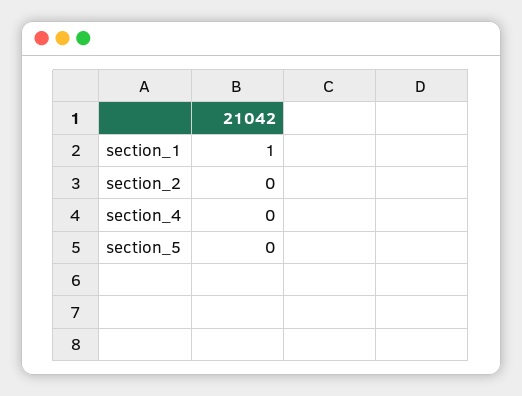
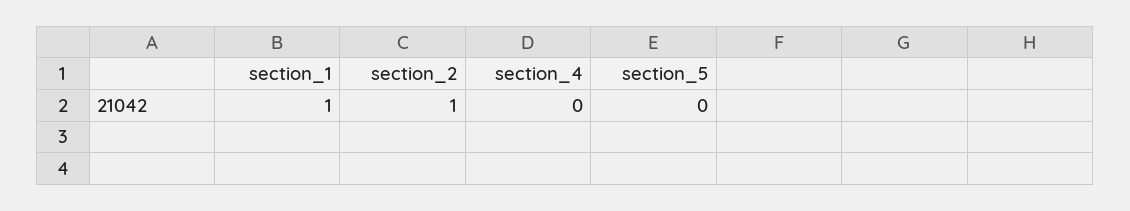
  {
    "section_1": 1,
-   "section_2": 0,
+   "section_2": 1,
    "section_4": 0,
    "section_5": 0
  }

